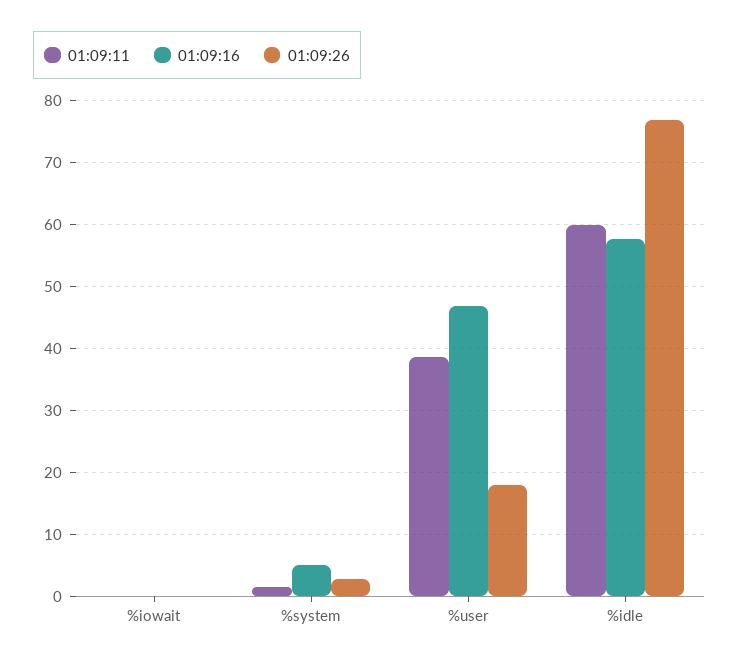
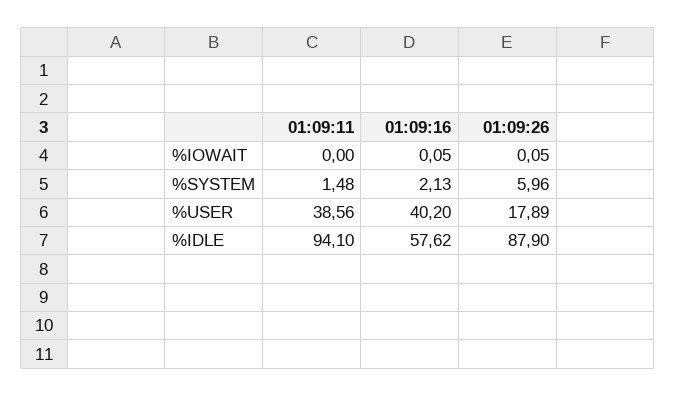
  {
    "01:09:11": {
      "%iowait": 0,
      "%system": 1.48,
      "%user": 38.56,
-     "%idle": 60
+     "%idle": 94.1
    },
    "01:09:16": {
      "%iowait": 0.05,
-     "%system": 5,
+     "%system": 2.13,
-     "%user": 47,
+     "%user": 40.2,
      "%idle": 57.62
    },
    "01:09:26": {
      "%iowait": 0.05,
-     "%system": 3,
+     "%system": 5.96,
      "%user": 17.89,
-     "%idle": 77
+     "%idle": 87.9
    }
  }

